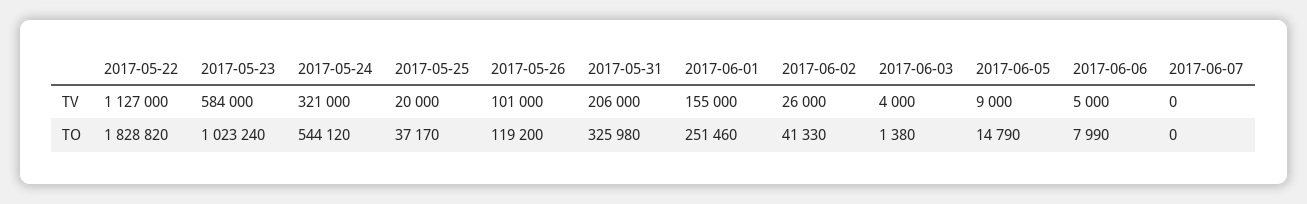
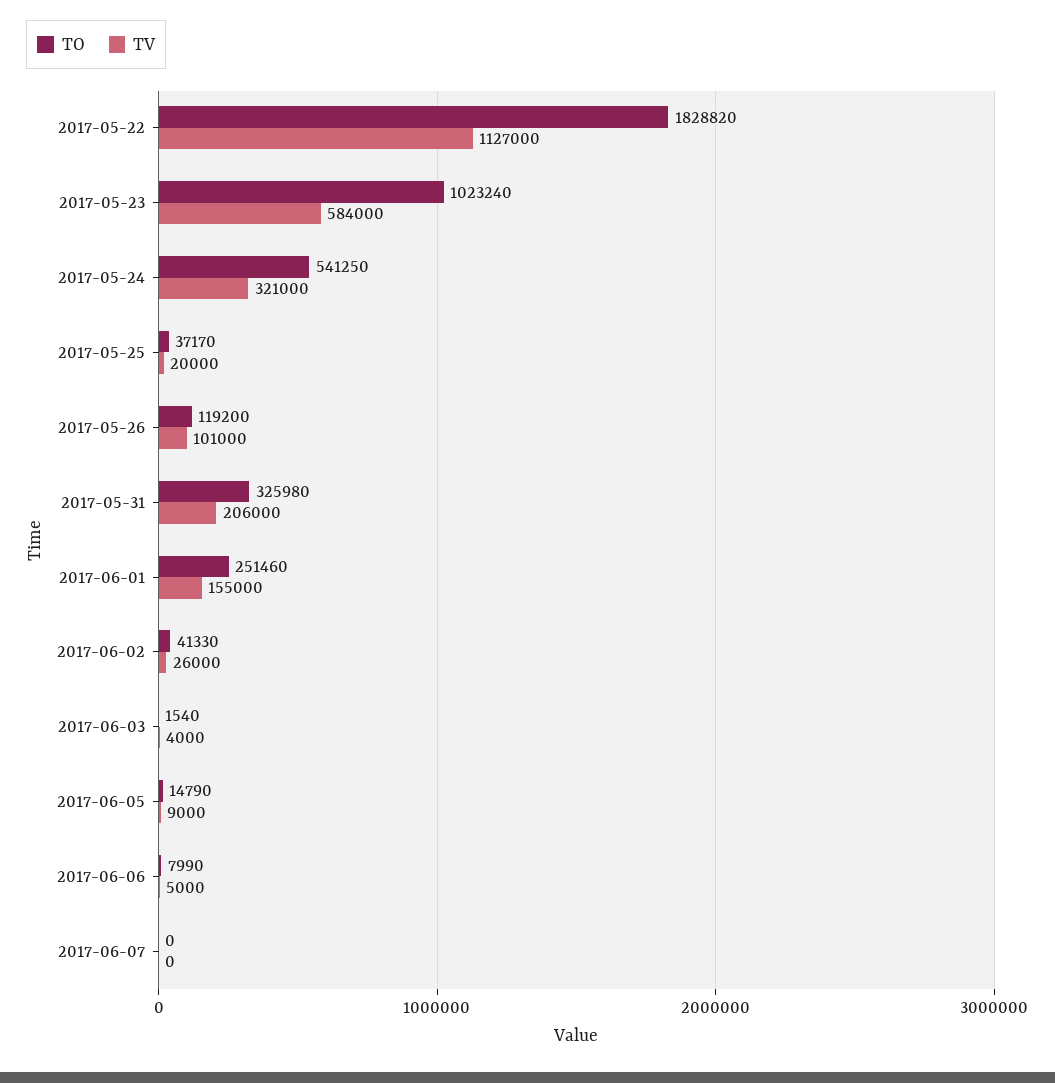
  {
    "TV": {
      "2017-05-22": 1127000,
      "2017-05-23": 584000,
      "2017-05-24": 321000,
      "2017-05-25": 20000,
      "2017-05-26": 101000,
      "2017-05-31": 206000,
      "2017-06-01": 155000,
      "2017-06-02": 26000,
      "2017-06-03": 4000,
      "2017-06-05": 9000,
      "2017-06-06": 5000,
      "2017-06-07": 0
    },
    "TO": {
      "2017-05-22": 1828820,
      "2017-05-23": 1023240,
-     "2017-05-24": 544120,
+     "2017-05-24": 541250,
      "2017-05-25": 37170,
      "2017-05-26": 119200,
      "2017-05-31": 325980,
      "2017-06-01": 251460,
      "2017-06-02": 41330,
-     "2017-06-03": 1380,
+     "2017-06-03": 1540,
      "2017-06-05": 14790,
      "2017-06-06": 7990,
      "2017-06-07": 0
    }
  }

